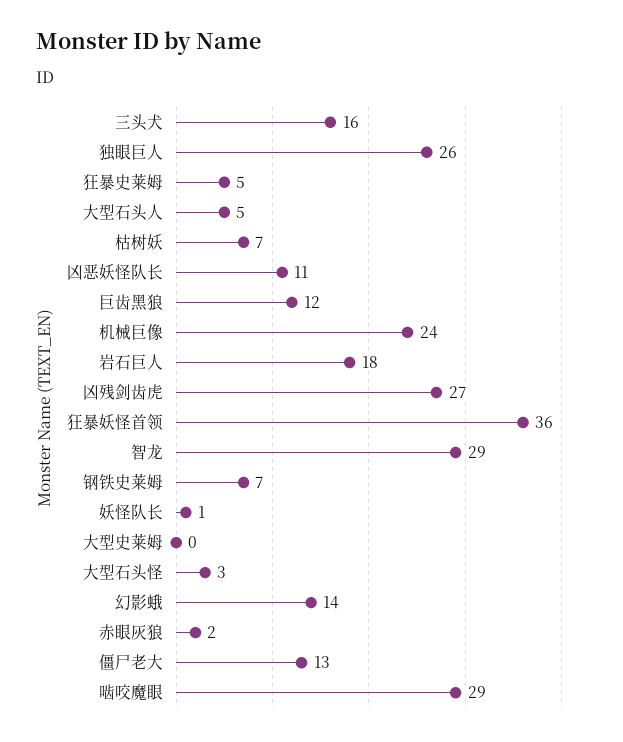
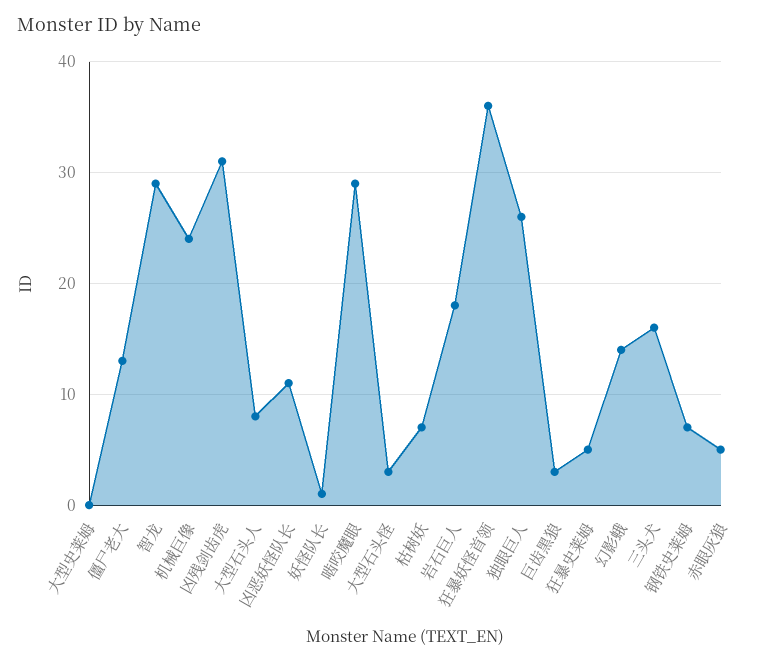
  {
    "三头犬": 16,
    "独眼巨人": 26,
    "狂暴史莱姆": 5,
-   "大型石头人": 5,
+   "大型石头人": 8,
    "枯树妖": 7,
    "凶恶妖怪队长": 11,
-   "巨齿黑狼": 12,
+   "巨齿黑狼": 3,
    "机械巨像": 24,
    "岩石巨人": 18,
-   "凶残剑齿虎": 27,
+   "凶残剑齿虎": 31,
    "狂暴妖怪首领": 36,
    "智龙": 29,
    "钢铁史莱姆": 7,
    "妖怪队长": 1,
    "大型史莱姆": 0,
    "大型石头怪": 3,
    "幻影蛾": 14,
-   "赤眼灰狼": 2,
+   "赤眼灰狼": 5,
    "僵尸老大": 13,
    "啮咬魔眼": 29
  }

